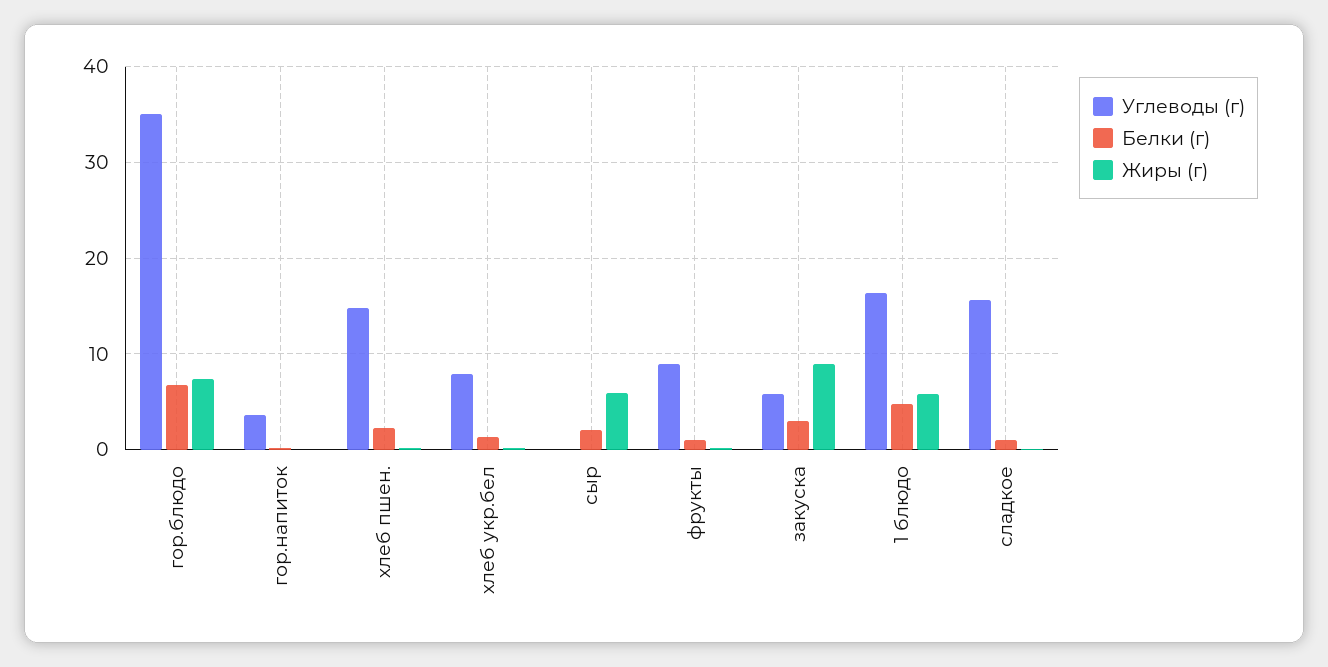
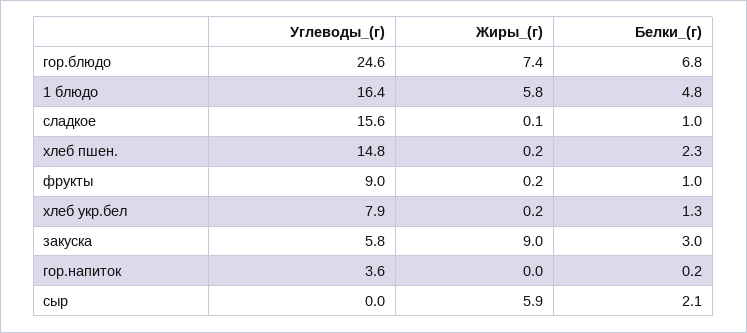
  {
    "Углеводы (г)": {
-     "гор.блюдо": 35,
+     "гор.блюдо": 24.6,
      "гор.напиток": 3.6,
      "хлеб пшен.": 14.8,
      "хлеб укр.бел": 7.9,
      "сыр": 0,
      "фрукты": 9,
      "закуска": 5.8,
      "1 блюдо": 16.4,
      "сладкое": 15.6
    },
    "Белки (г)": {
      "гор.блюдо": 6.8,
      "гор.напиток": 0.2,
      "хлеб пшен.": 2.3,
      "хлеб укр.бел": 1.3,
      "сыр": 2.1,
      "фрукты": 1,
      "закуска": 3,
      "1 блюдо": 4.8,
      "сладкое": 1
    },
    "Жиры (г)": {
      "гор.блюдо": 7.4,
      "гор.напиток": 0,
      "хлеб пшен.": 0.2,
      "хлеб укр.бел": 0.2,
      "сыр": 5.9,
      "фрукты": 0.2,
      "закуска": 9,
      "1 блюдо": 5.8,
      "сладкое": 0.1
    }
  }

